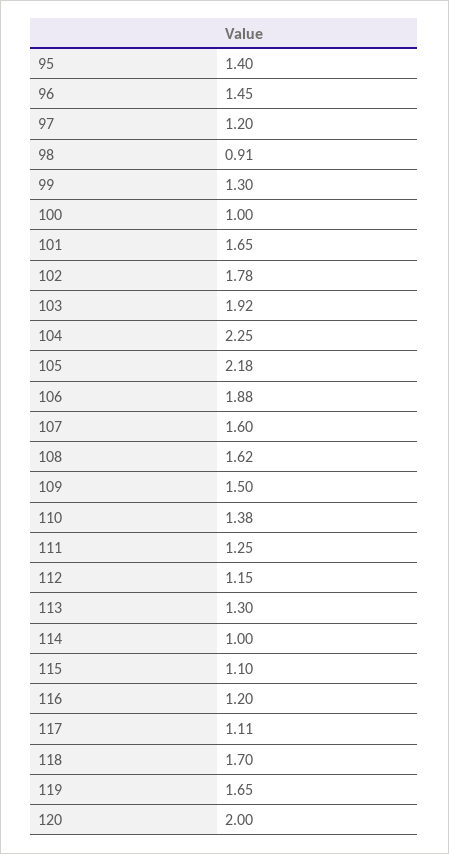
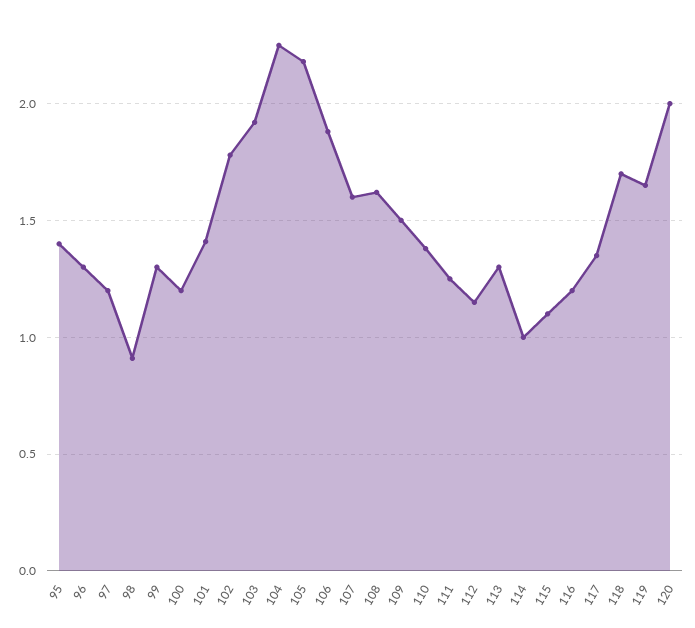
  {
    "95": 1.4,
-   "96": 1.45,
+   "96": 1.3,
    "97": 1.2,
    "98": 0.91,
    "99": 1.3,
-   "100": 1,
+   "100": 1.2,
-   "101": 1.65,
+   "101": 1.4,
    "102": 1.78,
    "103": 1.92,
    "104": 2.25,
    "105": 2.18,
    "106": 1.88,
    "107": 1.6,
    "108": 1.62,
    "109": 1.5,
    "110": 1.38,
    "111": 1.25,
    "112": 1.15,
    "113": 1.3,
    "114": 1,
    "115": 1.1,
    "116": 1.2,
-   "117": 1.11,
+   "117": 1.35,
    "118": 1.7,
    "119": 1.65,
    "120": 2
  }

